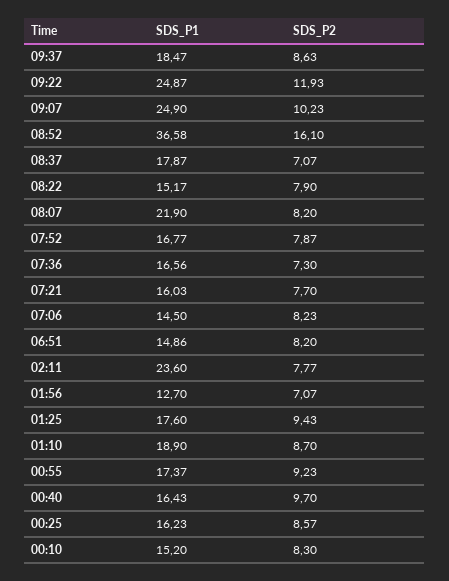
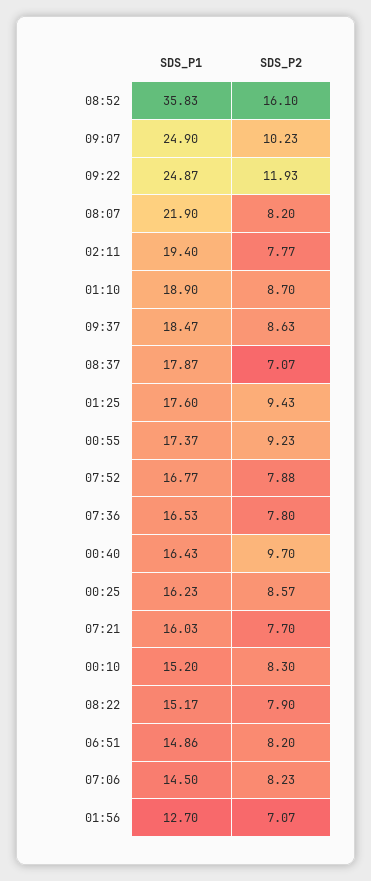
  {
    "SDS_P1": {
      "09:37": 18.47,
      "09:22": 24.87,
      "09:07": 24.9,
-     "08:52": 36.58,
+     "08:52": 35.83,
      "08:37": 17.87,
      "08:22": 15.17,
      "08:07": 21.9,
      "07:52": 16.77,
-     "07:36": 16.56,
+     "07:36": 16.53,
      "07:21": 16.03,
      "07:06": 14.5,
      "06:51": 14.86,
-     "02:11": 23.6,
+     "02:11": 19.4,
      "01:56": 12.7,
      "01:25": 17.6,
      "01:10": 18.9,
      "00:55": 17.37,
      "00:40": 16.43,
      "00:25": 16.23,
      "00:10": 15.2
    },
    "SDS_P2": {
      "09:37": 8.63,
      "09:22": 11.93,
      "09:07": 10.23,
      "08:52": 16.1,
      "08:37": 7.07,
      "08:22": 7.9,
      "08:07": 8.2,
-     "07:52": 7.87,
+     "07:52": 7.88,
-     "07:36": 7.3,
+     "07:36": 7.8,
      "07:21": 7.7,
      "07:06": 8.23,
      "06:51": 8.2,
      "02:11": 7.77,
      "01:56": 7.07,
      "01:25": 9.43,
      "01:10": 8.7,
      "00:55": 9.23,
      "00:40": 9.7,
      "00:25": 8.57,
      "00:10": 8.3
    }
  }

